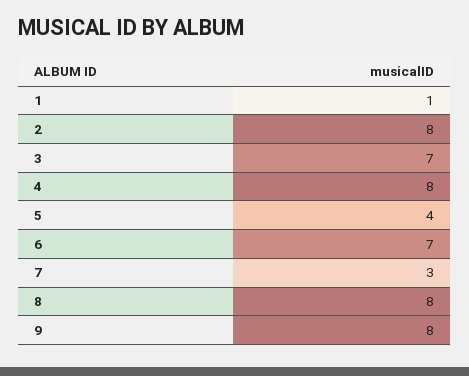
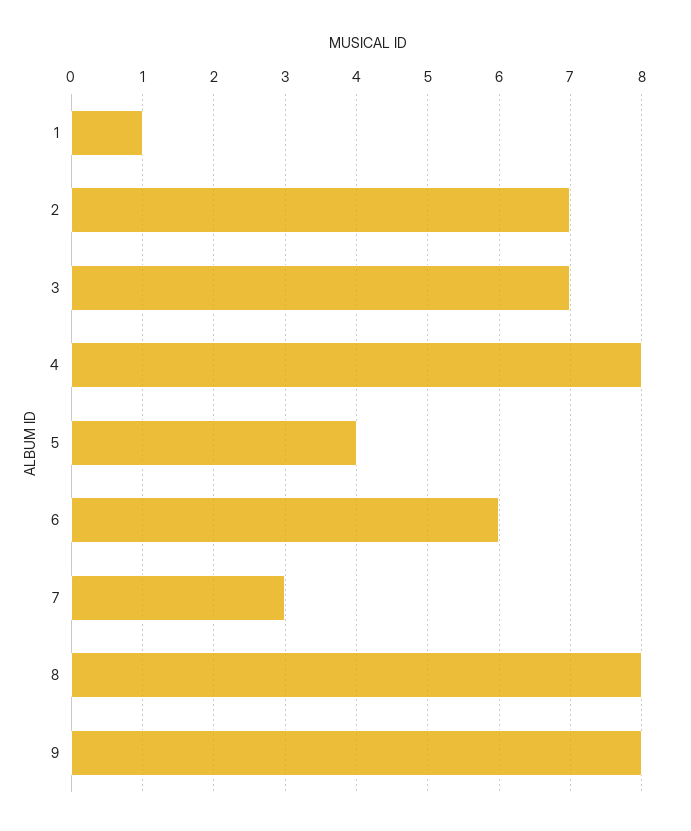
  {
    "1": 1,
-   "2": 8,
+   "2": 7,
    "3": 7,
    "4": 8,
    "5": 4,
-   "6": 7,
+   "6": 6,
    "7": 3,
    "8": 8,
    "9": 8
  }

